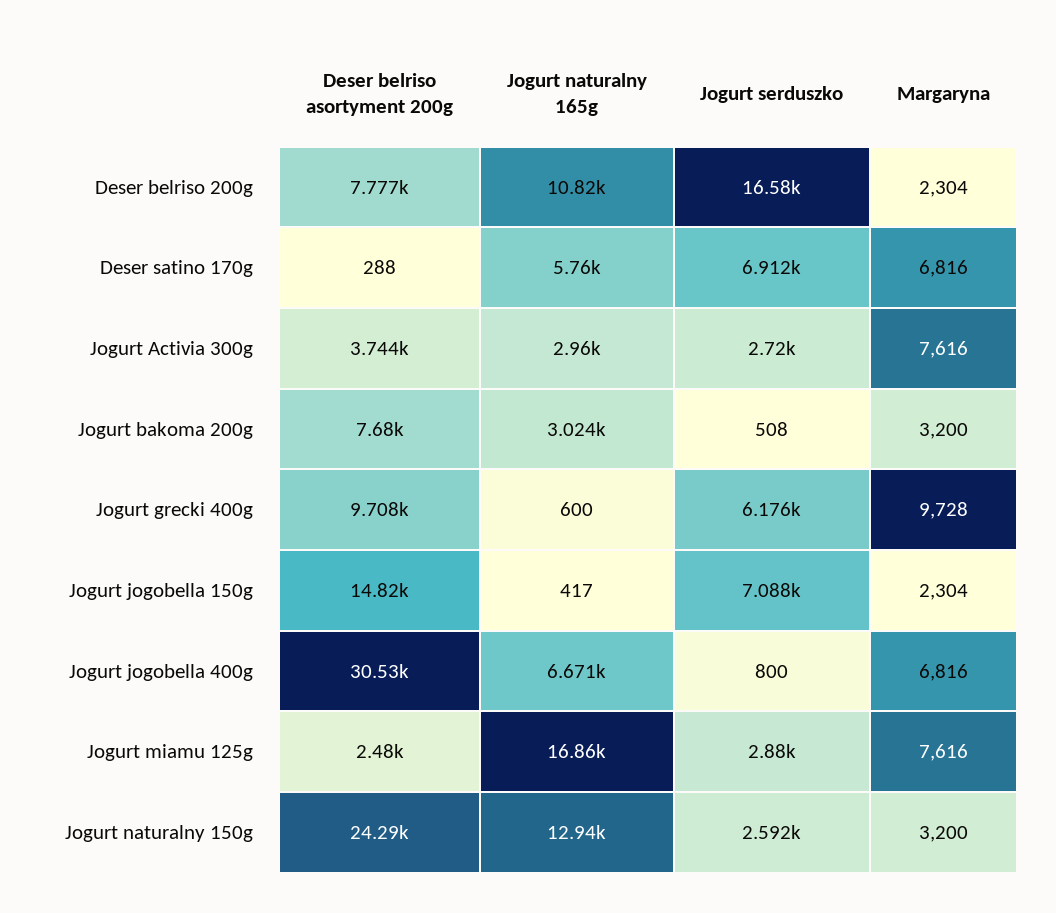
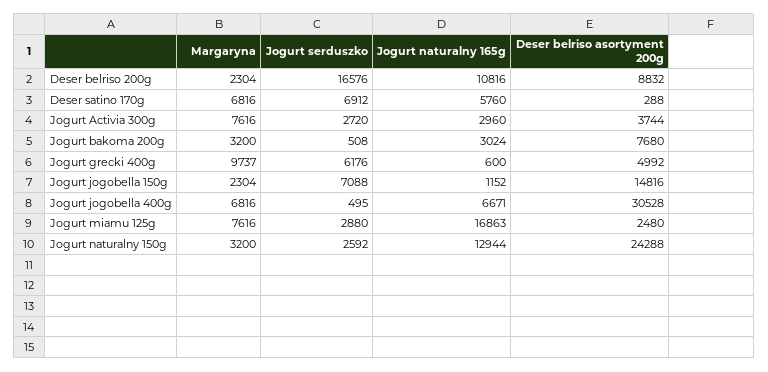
  {
    "Deser belriso asortyment 200g": {
-     "Deser belriso 200g": 7777,
+     "Deser belriso 200g": 8832,
      "Deser satino 170g": 288,
      "Jogurt Activia 300g": 3744,
      "Jogurt bakoma 200g": 7680,
-     "Jogurt grecki 400g": 9708,
+     "Jogurt grecki 400g": 4992,
      "Jogurt jogobella 150g": 14816,
      "Jogurt jogobella 400g": 30528,
      "Jogurt miamu 125g": 2480,
      "Jogurt naturalny 150g": 24288
    },
    "Jogurt naturalny 165g": {
      "Deser belriso 200g": 10816,
      "Deser satino 170g": 5760,
      "Jogurt Activia 300g": 2960,
      "Jogurt bakoma 200g": 3024,
      "Jogurt grecki 400g": 600,
-     "Jogurt jogobella 150g": 417,
+     "Jogurt jogobella 150g": 1152,
      "Jogurt jogobella 400g": 6671,
      "Jogurt miamu 125g": 16863,
      "Jogurt naturalny 150g": 12944
    },
    "Jogurt serduszko": {
      "Deser belriso 200g": 16576,
      "Deser satino 170g": 6912,
      "Jogurt Activia 300g": 2720,
      "Jogurt bakoma 200g": 508,
      "Jogurt grecki 400g": 6176,
      "Jogurt jogobella 150g": 7088,
-     "Jogurt jogobella 400g": 800,
+     "Jogurt jogobella 400g": 495,
      "Jogurt miamu 125g": 2880,
      "Jogurt naturalny 150g": 2592
    },
    "Margaryna": {
      "Deser belriso 200g": 2304,
      "Deser satino 170g": 6816,
      "Jogurt Activia 300g": 7616,
      "Jogurt bakoma 200g": 3200,
-     "Jogurt grecki 400g": 9728,
+     "Jogurt grecki 400g": 9737,
      "Jogurt jogobella 150g": 2304,
      "Jogurt jogobella 400g": 6816,
      "Jogurt miamu 125g": 7616,
      "Jogurt naturalny 150g": 3200
    }
  }

